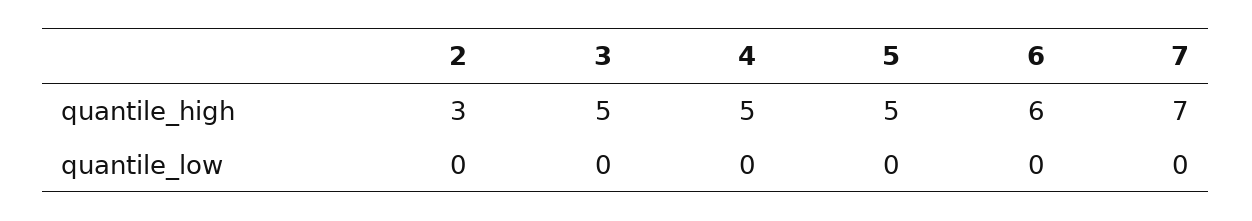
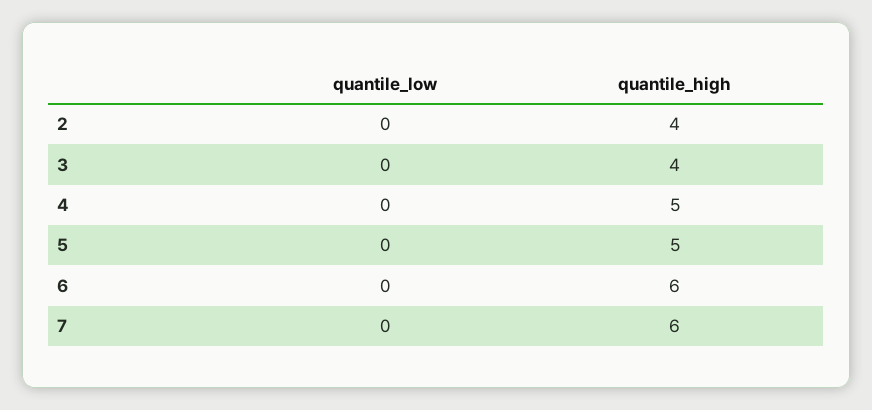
  {
    "2": {
-     "quantile_high": 3,
+     "quantile_high": 4,
      "quantile_low": 0
    },
    "3": {
-     "quantile_high": 5,
+     "quantile_high": 4,
      "quantile_low": 0
    },
    "4": {
      "quantile_high": 5,
      "quantile_low": 0
    },
    "5": {
      "quantile_high": 5,
      "quantile_low": 0
    },
    "6": {
      "quantile_high": 6,
      "quantile_low": 0
    },
    "7": {
-     "quantile_high": 7,
+     "quantile_high": 6,
      "quantile_low": 0
    }
  }

